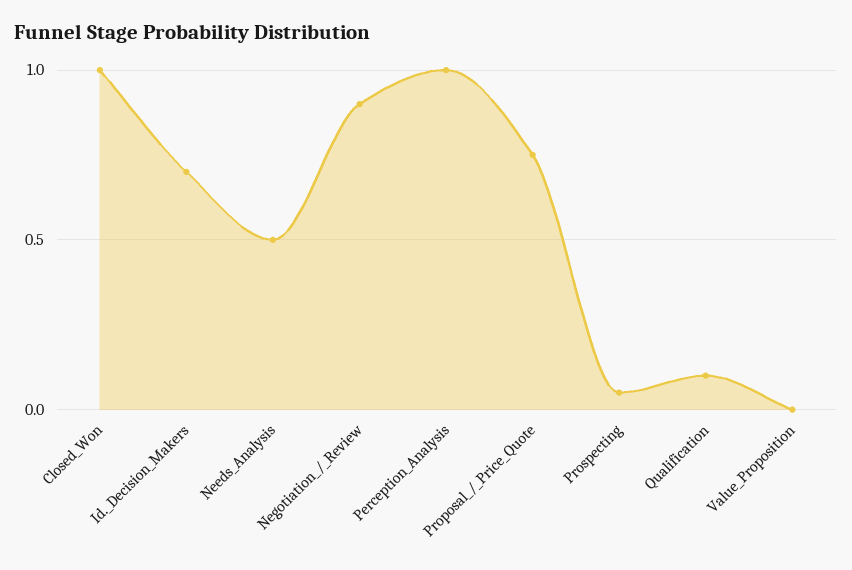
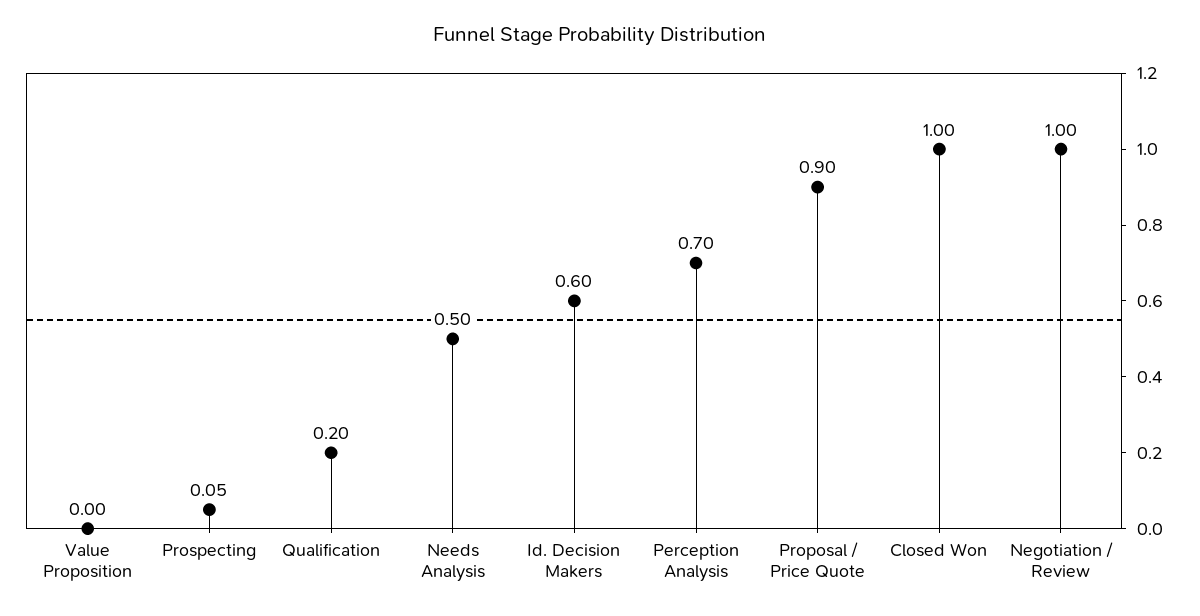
  {
    "Closed_Won": 1,
-   "Id._Decision_Makers": 0.7,
+   "Id._Decision_Makers": 0.6,
    "Needs_Analysis": 0.5,
-   "Negotiation_/_Review": 0.9,
+   "Negotiation_/_Review": 1,
-   "Perception_Analysis": 1,
+   "Perception_Analysis": 0.7,
-   "Proposal_/_Price_Quote": 0.75,
+   "Proposal_/_Price_Quote": 0.9,
    "Prospecting": 0.05,
-   "Qualification": 0.1,
+   "Qualification": 0.2,
    "Value_Proposition": 0
  }

